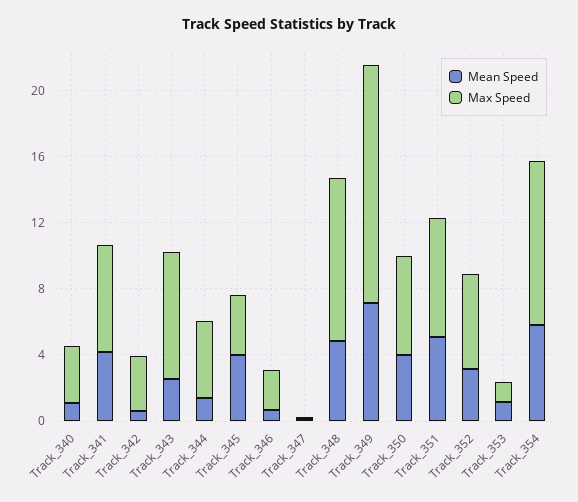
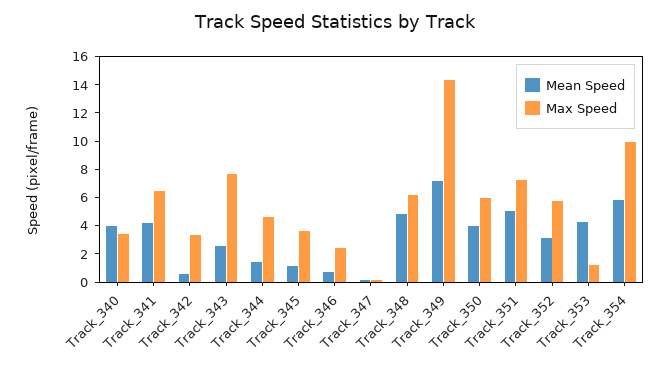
  {
    "Mean Speed": {
-     "Track_340": 1,
+     "Track_340": 4,
      "Track_341": 4,
      "Track_342": 1,
      "Track_343": 3,
      "Track_344": 1,
-     "Track_345": 4,
+     "Track_345": 1,
      "Track_346": 1,
      "Track_347": 0,
      "Track_348": 5,
      "Track_349": 7,
      "Track_350": 4,
      "Track_351": 5,
      "Track_352": 3,
-     "Track_353": 1,
+     "Track_353": 4,
      "Track_354": 6
    },
    "Max Speed": {
      "Track_340": 3,
      "Track_341": 6,
      "Track_342": 3,
      "Track_343": 8,
      "Track_344": 5,
      "Track_345": 4,
      "Track_346": 2,
      "Track_347": 0,
-     "Track_348": 10,
+     "Track_348": 6,
      "Track_349": 14,
      "Track_350": 6,
      "Track_351": 7,
      "Track_352": 6,
      "Track_353": 1,
      "Track_354": 10
    }
  }

